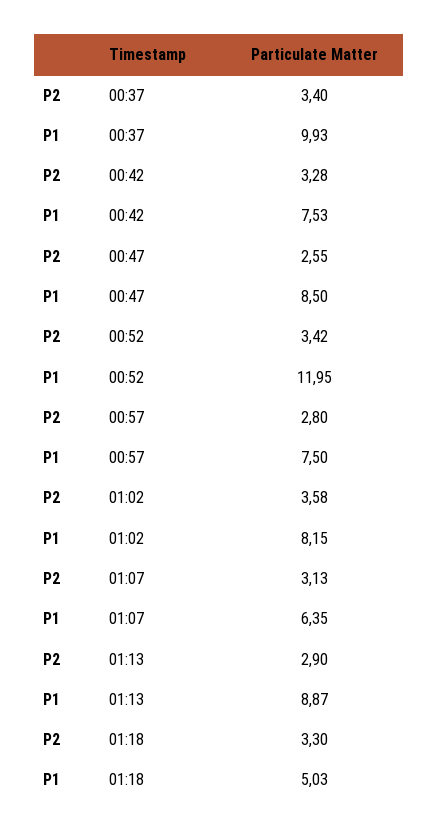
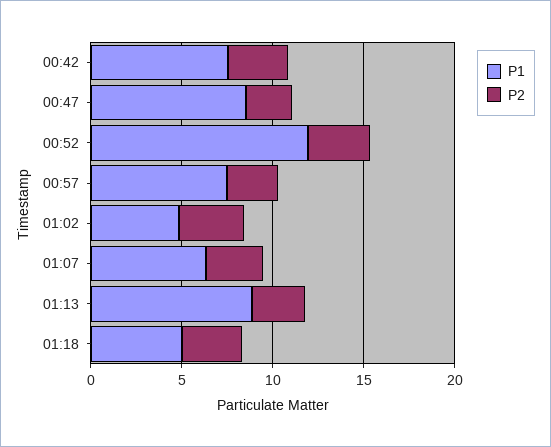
  {
    "P2": {
-     "00:37": 3.4,
      "00:42": 3.28,
      "00:47": 2.55,
      "00:52": 3.42,
      "00:57": 2.8,
      "01:02": 3.58,
      "01:07": 3.13,
      "01:13": 2.9,
      "01:18": 3.3
    },
    "P1": {
-     "00:37": 9.93,
      "00:42": 7.53,
      "00:47": 8.5,
      "00:52": 11.95,
      "00:57": 7.5,
-     "01:02": 8.15,
+     "01:02": 5,
      "01:07": 6.35,
      "01:13": 8.87,
      "01:18": 5.03
    }
  }

